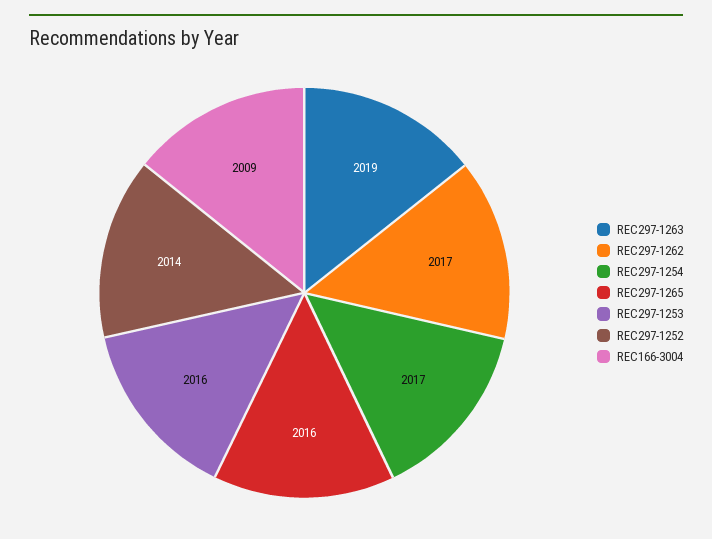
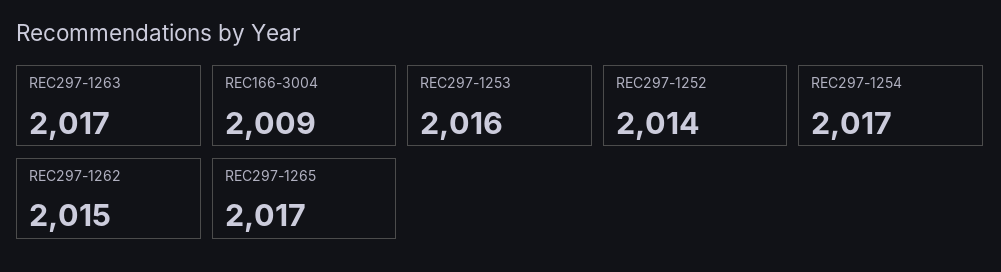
  {
-   "REC297-1263": 2019,
+   "REC297-1263": 2017,
-   "REC297-1262": 2017,
+   "REC297-1262": 2015,
    "REC297-1254": 2017,
-   "REC297-1265": 2016,
+   "REC297-1265": 2017,
    "REC297-1253": 2016,
    "REC297-1252": 2014,
    "REC166-3004": 2009
  }

